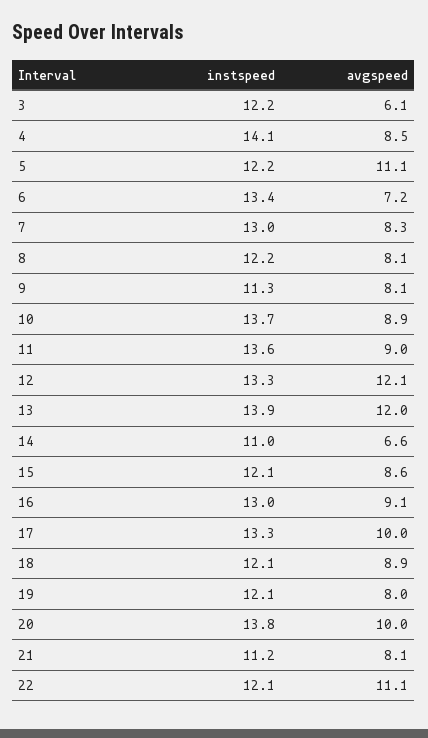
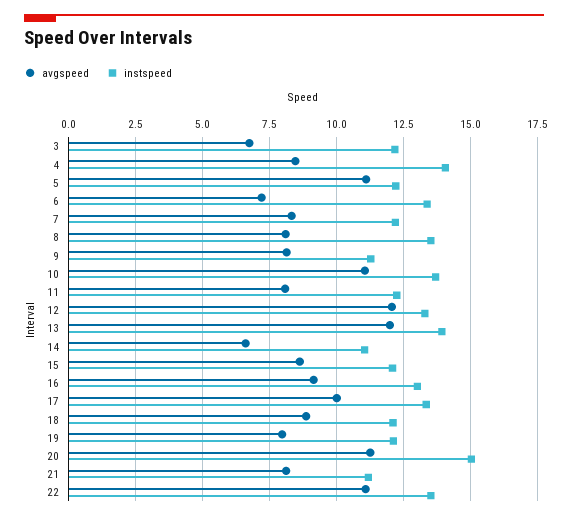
  {
    "instspeed": {
      "3": 12.2,
      "4": 14.1,
      "5": 12.2,
      "6": 13.4,
-     "7": 13,
+     "7": 12.25,
-     "8": 12.2,
+     "8": 13.5,
      "9": 11.3,
      "10": 13.7,
-     "11": 13.6,
+     "11": 12.25,
      "12": 13.3,
      "13": 13.9,
      "14": 11,
      "15": 12.1,
      "16": 13,
      "17": 13.3,
      "18": 12.1,
      "19": 12.1,
-     "20": 13.8,
+     "20": 15,
      "21": 11.2,
-     "22": 12.1
+     "22": 13.5
    },
    "avgspeed": {
-     "3": 6.1,
+     "3": 6.75,
      "4": 8.5,
      "5": 11.1,
      "6": 7.2,
      "7": 8.3,
      "8": 8.1,
      "9": 8.1,
-     "10": 8.9,
+     "10": 11,
-     "11": 9,
+     "11": 8,
      "12": 12.1,
      "13": 12,
      "14": 6.6,
      "15": 8.6,
      "16": 9.1,
      "17": 10,
      "18": 8.9,
      "19": 8,
-     "20": 10,
+     "20": 11.25,
      "21": 8.1,
      "22": 11.1
    }
  }

